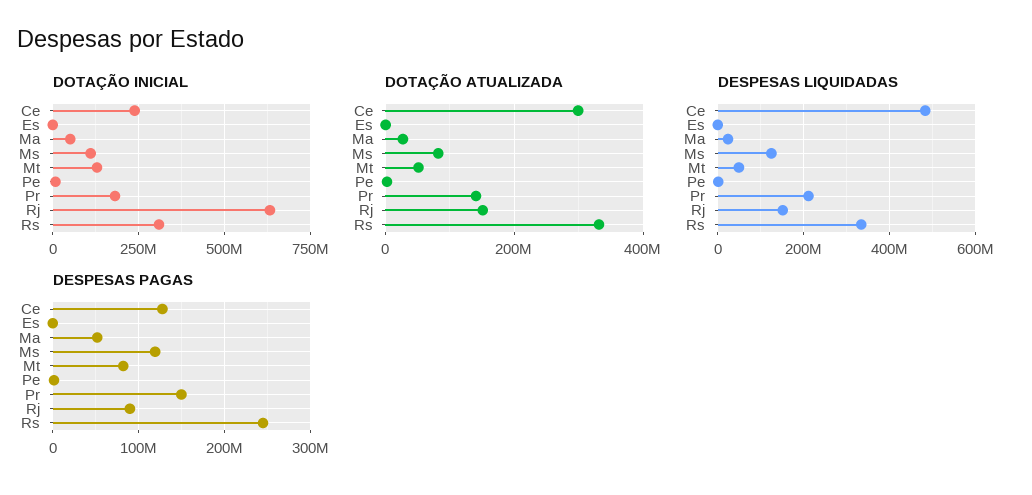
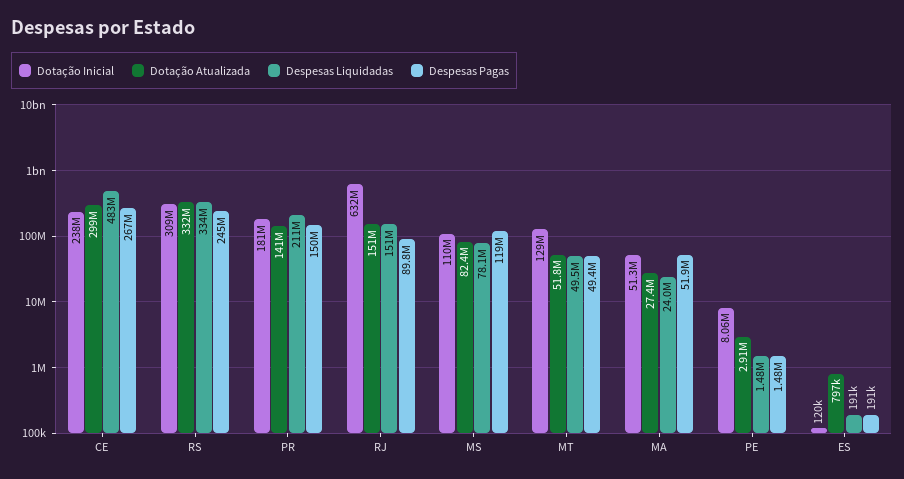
  {
    "DOTAÇÃO INICIAL": {
      "Ce": 238000000,
      "Es": 120000,
      "Ma": 51300000,
      "Ms": 110000000,
      "Mt": 129000000,
      "Pe": 8060000,
      "Pr": 181000000,
      "Rj": 632000000,
      "Rs": 309000000
    },
    "DOTAÇÃO ATUALIZADA": {
      "Ce": 299000000,
      "Es": 797000,
      "Ma": 27400000,
      "Ms": 82400000,
      "Mt": 51800000,
      "Pe": 2910000,
      "Pr": 141000000,
      "Rj": 151000000,
      "Rs": 332000000
    },
    "DESPESAS LIQUIDADAS": {
      "Ce": 483000000,
      "Es": 191000,
      "Ma": 24000000,
-     "Ms": 120000000,
+     "Ms": 78100000,
      "Mt": 49500000,
      "Pe": 1480000,
      "Pr": 211000000,
      "Rj": 151000000,
      "Rs": 334000000
    },
    "DESPESAS PAGAS": {
-     "Ce": 130000000,
+     "Ce": 267000000,
      "Es": 191000,
      "Ma": 51900000,
      "Ms": 119000000,
-     "Mt": 80000000,
+     "Mt": 49400000,
      "Pe": 1480000,
      "Pr": 150000000,
      "Rj": 89800000,
      "Rs": 245000000
    }
  }

